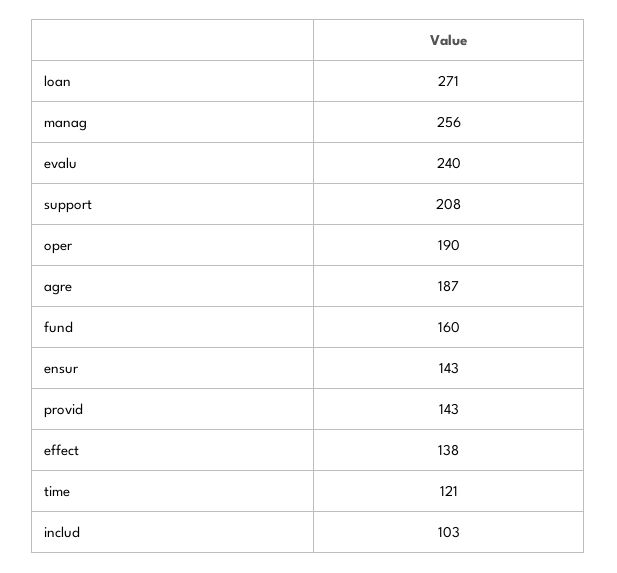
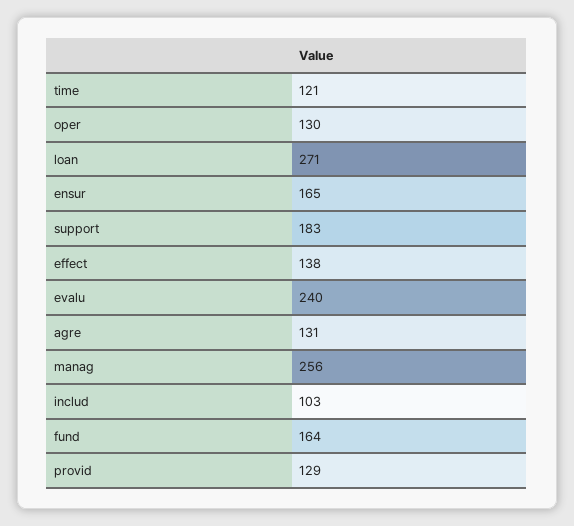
  {
    "loan": 271,
    "manag": 256,
    "evalu": 240,
-   "support": 208,
+   "support": 183,
-   "oper": 190,
+   "oper": 130,
-   "agre": 187,
+   "agre": 131,
-   "fund": 160,
+   "fund": 164,
-   "ensur": 143,
+   "ensur": 165,
-   "provid": 143,
+   "provid": 129,
    "effect": 138,
    "time": 121,
    "includ": 103
  }

